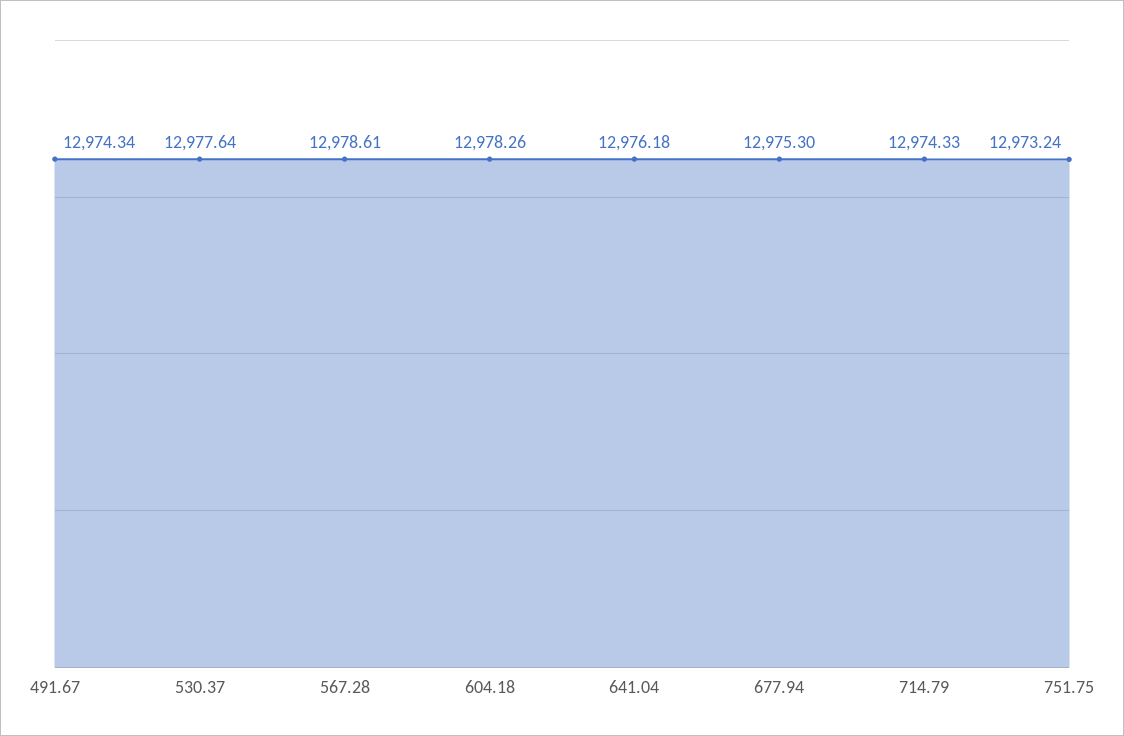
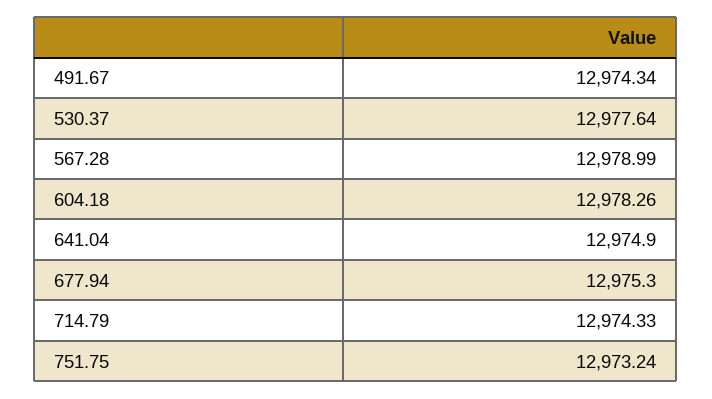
  {
    "491.67": 12974.34,
    "530.37": 12977.64,
-   "567.28": 12978.61,
+   "567.28": 12978.99,
    "604.18": 12978.26,
-   "641.04": 12976.18,
+   "641.04": 12974.9,
    "677.94": 12975.3,
    "714.79": 12974.33,
    "751.75": 12973.24
  }

